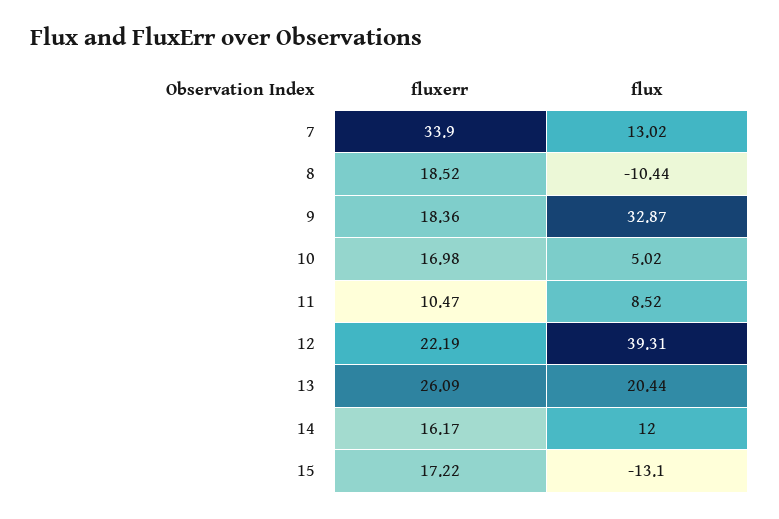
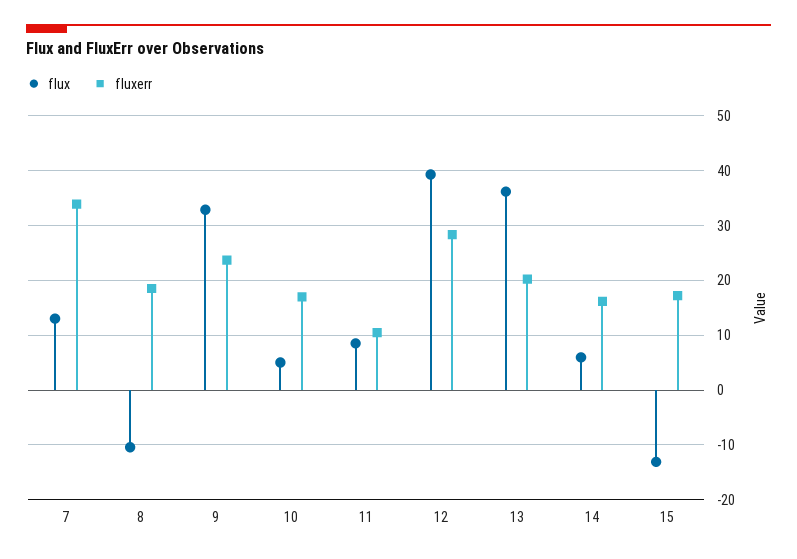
  {
    "fluxerr": {
      "7": 33.9,
      "8": 18.52,
-     "9": 18.36,
+     "9": 24,
      "10": 16.98,
      "11": 10.47,
-     "12": 22.19,
+     "12": 28,
-     "13": 26.09,
+     "13": 20,
      "14": 16.17,
      "15": 17.22
    },
    "flux": {
      "7": 13.02,
      "8": -10.44,
      "9": 32.87,
      "10": 5.02,
      "11": 8.52,
      "12": 39.31,
-     "13": 20.44,
+     "13": 36,
-     "14": 12,
+     "14": 6,
      "15": -13.1
    }
  }

